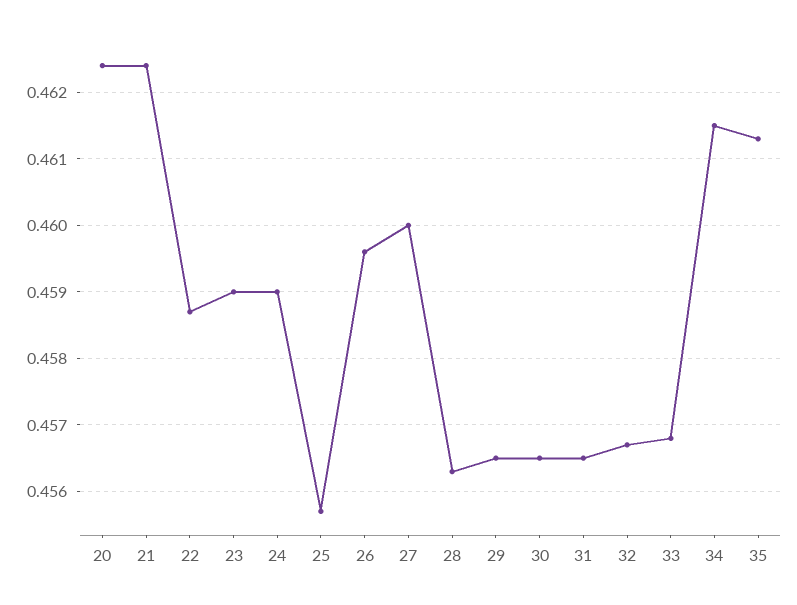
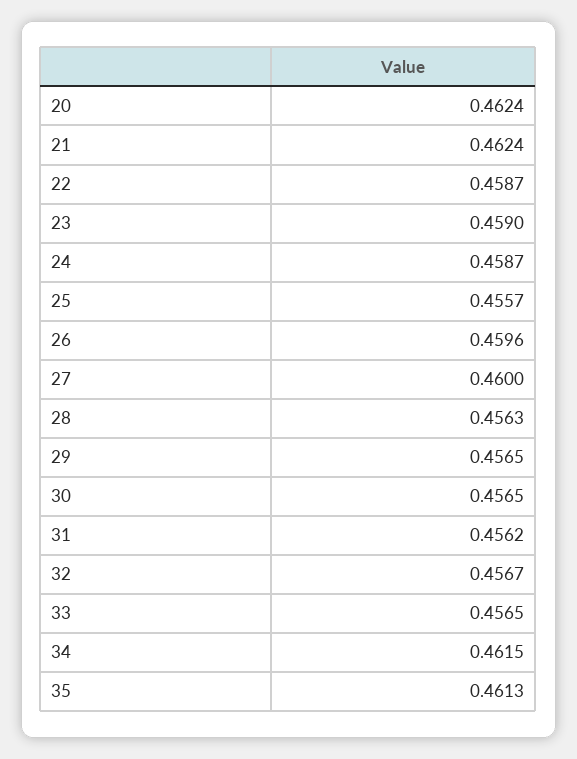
  {
    "20": 0.4624,
    "21": 0.4624,
    "22": 0.4587,
    "23": 0.459,
-   "24": 0.459,
+   "24": 0.4587,
    "25": 0.4557,
    "26": 0.4596,
    "27": 0.46,
    "28": 0.4563,
    "29": 0.4565,
    "30": 0.4565,
-   "31": 0.4565,
+   "31": 0.4562,
    "32": 0.4567,
-   "33": 0.4568,
+   "33": 0.4565,
    "34": 0.4615,
    "35": 0.4613
  }

